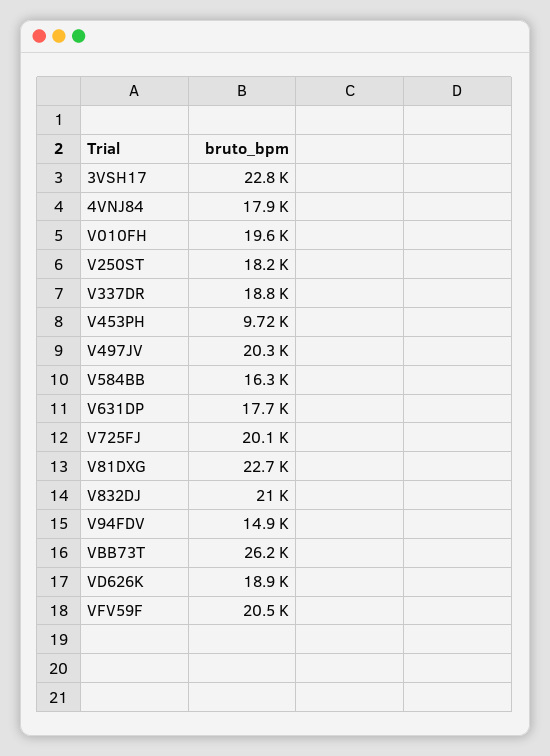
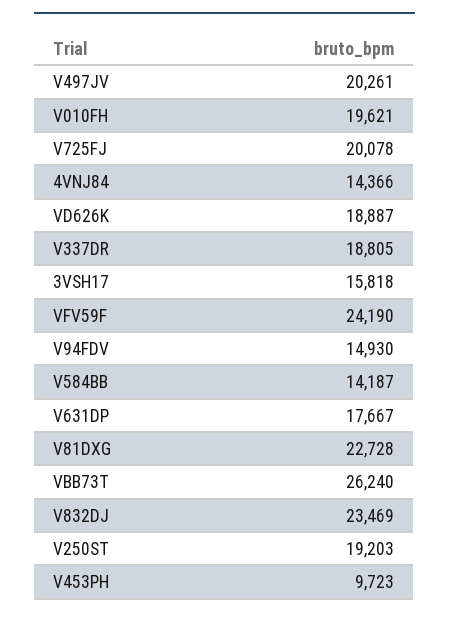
  {
-   "3VSH17": 22800,
+   "3VSH17": 15818,
-   "4VNJ84": 17900,
+   "4VNJ84": 14366,
    "V010FH": 19621,
-   "V250ST": 18200,
+   "V250ST": 19203,
    "V337DR": 18805,
    "V453PH": 9723,
    "V497JV": 20261,
-   "V584BB": 16300,
+   "V584BB": 14187,
    "V631DP": 17667,
    "V725FJ": 20078,
    "V81DXG": 22728,
-   "V832DJ": 21000,
+   "V832DJ": 23469,
    "V94FDV": 14930,
    "VBB73T": 26240,
    "VD626K": 18887,
-   "VFV59F": 20500
+   "VFV59F": 24190
  }

